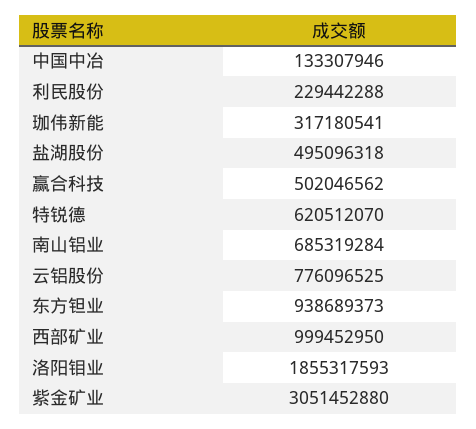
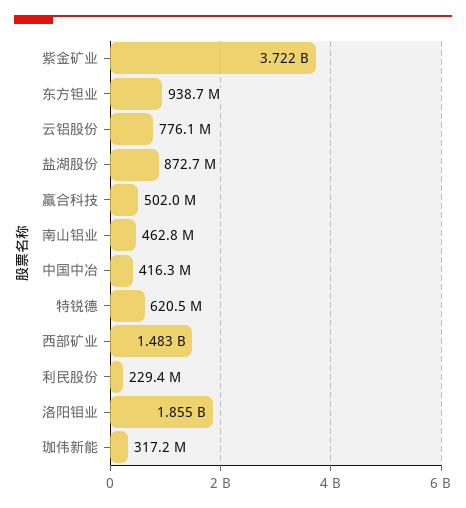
  {
-   "中国中冶": 133307946,
+   "中国中冶": 416300000,
    "利民股份": 229442288,
    "珈伟新能": 317180541,
-   "盐湖股份": 495096318,
+   "盐湖股份": 872700000,
    "赢合科技": 502046562,
    "特锐德": 620512070,
-   "南山铝业": 685319284,
+   "南山铝业": 462800000,
    "云铝股份": 776096525,
    "东方钽业": 938689373,
-   "西部矿业": 999452950,
+   "西部矿业": 1483000000,
    "洛阳钼业": 1855317593,
-   "紫金矿业": 3051452880
+   "紫金矿业": 3722000000
  }

